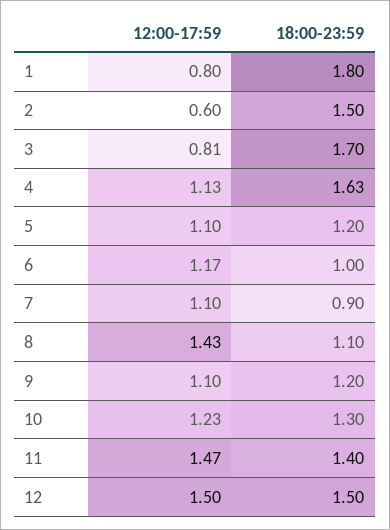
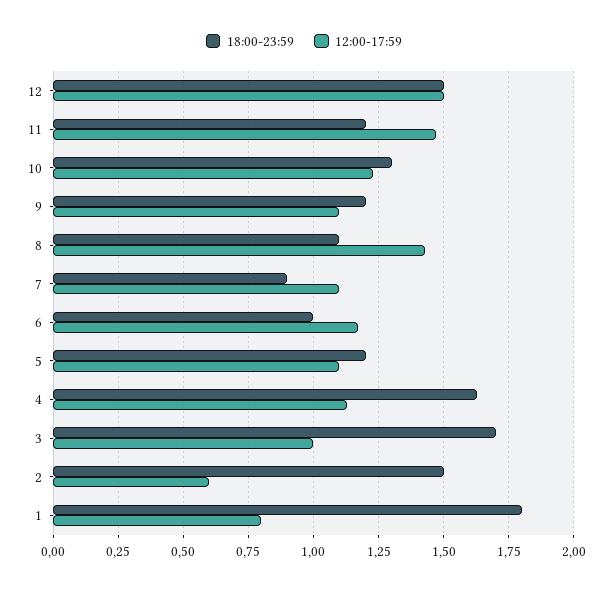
  {
    "12:00-17:59": {
      "1": 0.8,
      "2": 0.6,
-     "3": 0.81,
+     "3": 1,
      "4": 1.13,
      "5": 1.1,
      "6": 1.17,
      "7": 1.1,
      "8": 1.43,
      "9": 1.1,
      "10": 1.23,
      "11": 1.47,
      "12": 1.5
    },
    "18:00-23:59": {
      "1": 1.8,
      "2": 1.5,
      "3": 1.7,
      "4": 1.63,
      "5": 1.2,
      "6": 1,
      "7": 0.9,
      "8": 1.1,
      "9": 1.2,
      "10": 1.3,
-     "11": 1.4,
+     "11": 1.2,
      "12": 1.5
    }
  }

